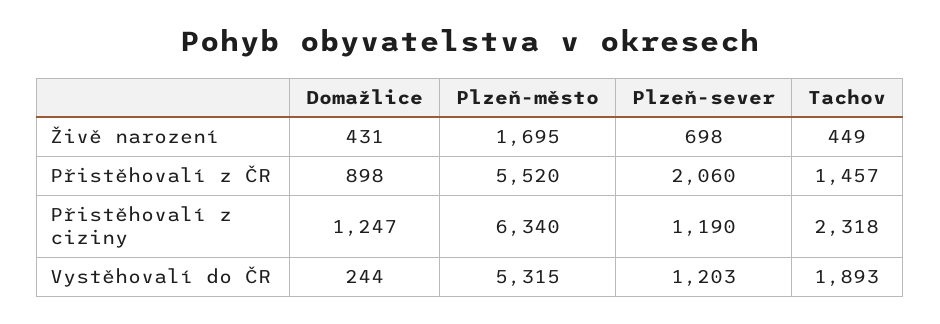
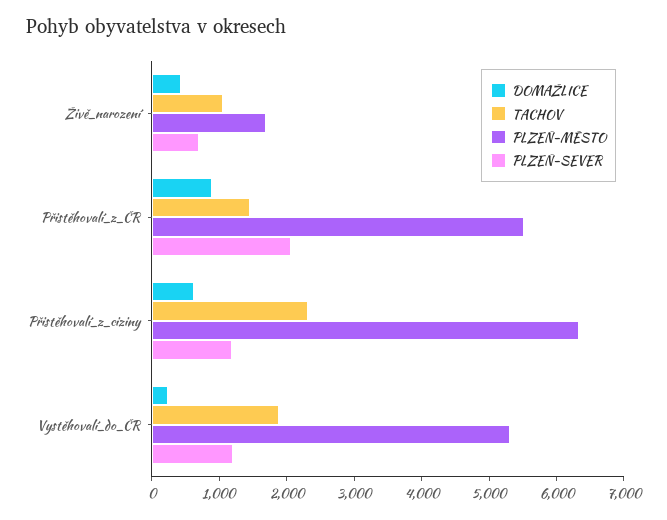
  {
    "Domažlice": {
      "Živě narození": 431,
      "Přistěhovalí z ČR": 898,
-     "Přistěhovalí z ciziny": 1247,
+     "Přistěhovalí z ciziny": 600,
      "Vystěhovalí do ČR": 244
    },
    "Plzeň-město": {
      "Živě narození": 1695,
      "Přistěhovalí z ČR": 5520,
      "Přistěhovalí z ciziny": 6340,
      "Vystěhovalí do ČR": 5315
    },
    "Plzeň-sever": {
      "Živě narození": 698,
      "Přistěhovalí z ČR": 2060,
      "Přistěhovalí z ciziny": 1190,
      "Vystěhovalí do ČR": 1203
    },
    "Tachov": {
-     "Živě narození": 449,
+     "Živě narození": 1000,
      "Přistěhovalí z ČR": 1457,
      "Přistěhovalí z ciziny": 2318,
      "Vystěhovalí do ČR": 1893
    }
  }

